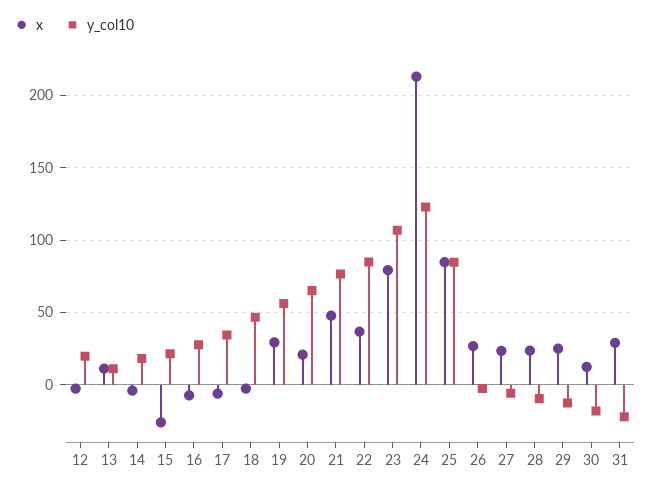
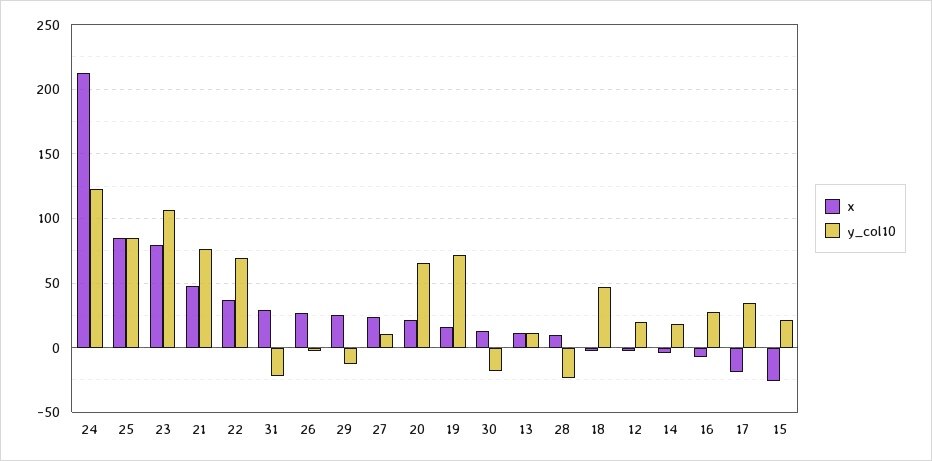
  {
    "x": {
      "12": -5,
      "13": 10,
      "14": -5,
      "15": -25,
      "16": -5,
-     "17": -5,
+     "17": -20,
      "18": 0,
-     "19": 30,
+     "19": 15,
      "20": 20,
      "21": 50,
      "22": 35,
      "23": 80,
      "24": 215,
      "25": 85,
      "26": 25,
      "27": 25,
-     "28": 25,
+     "28": 10,
      "29": 25,
      "30": 15,
      "31": 30
    },
    "y_col10": {
      "12": 20,
      "13": 10,
      "14": 20,
      "15": 20,
      "16": 30,
      "17": 35,
      "18": 45,
-     "19": 55,
+     "19": 70,
      "20": 65,
      "21": 75,
-     "22": 85,
+     "22": 70,
      "23": 105,
      "24": 125,
      "25": 85,
      "26": 0,
-     "27": -5,
+     "27": 10,
-     "28": -10,
+     "28": -25,
      "29": -10,
      "30": -20,
      "31": -20
    }
  }

